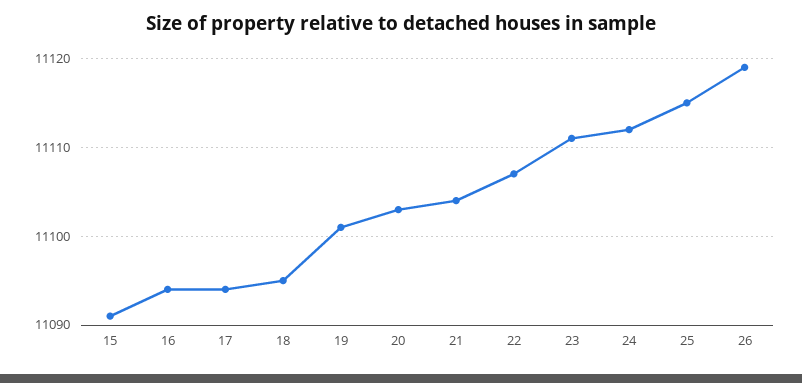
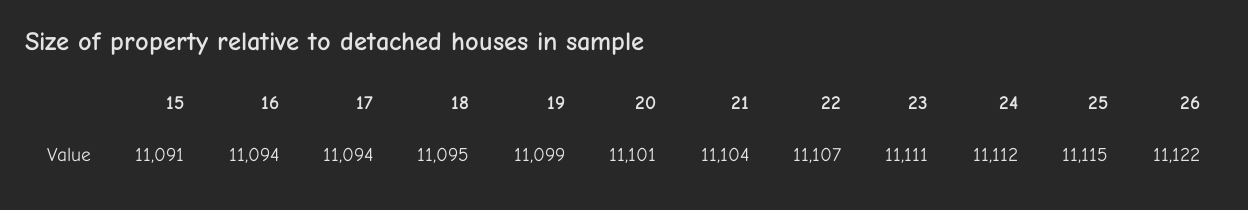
  {
    "15": 11091,
    "16": 11094,
    "17": 11094,
    "18": 11095,
-   "19": 11101,
+   "19": 11099,
-   "20": 11103,
+   "20": 11101,
    "21": 11104,
    "22": 11107,
    "23": 11111,
    "24": 11112,
    "25": 11115,
-   "26": 11119
+   "26": 11122
  }

